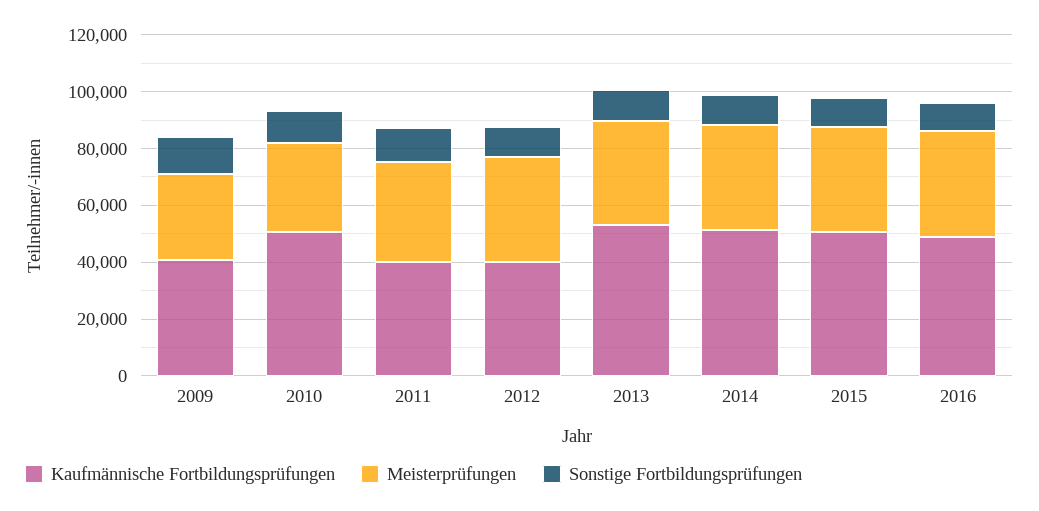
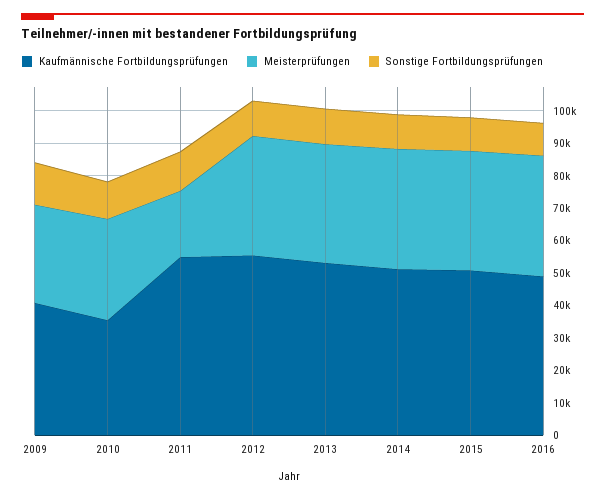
  {
    "Kaufmännische Fortbildungsprüfungen": {
      "2009": 40000,
-     "2010": 50000,
+     "2010": 35000,
-     "2011": 40000,
+     "2011": 55000,
-     "2012": 40000,
+     "2012": 55000,
      "2013": 52500,
      "2014": 50000,
      "2015": 50000,
      "2016": 50000
    },
    "Meisterprüfungen": {
      "2009": 30000,
      "2010": 30000,
-     "2011": 35000,
+     "2011": 20000,
      "2012": 37500,
      "2013": 37500,
      "2014": 37500,
      "2015": 37500,
      "2016": 37500
    },
    "Sonstige Fortbildungsprüfungen": {
      "2009": 12500,
      "2010": 12500,
      "2011": 12500,
      "2012": 10000,
      "2013": 10000,
      "2014": 10000,
      "2015": 10000,
      "2016": 10000
    }
  }

